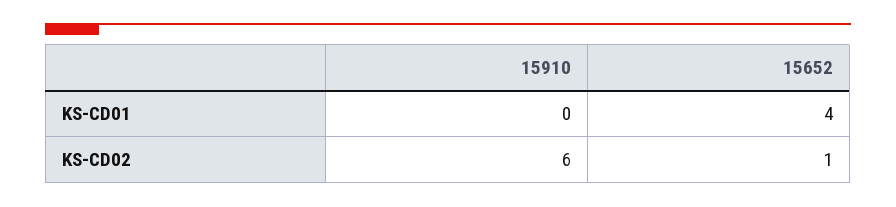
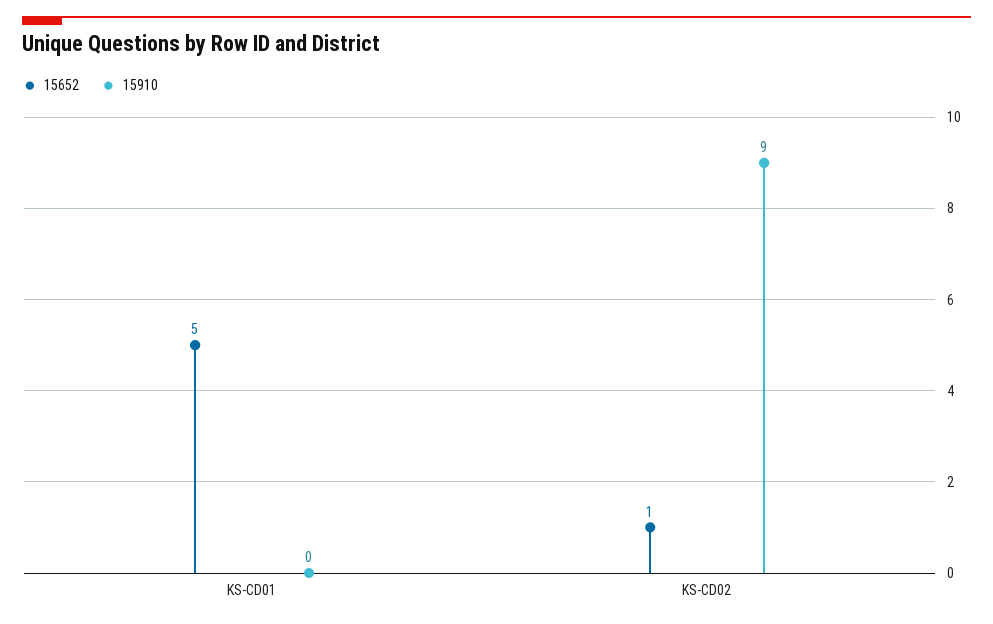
  {
    "15910": {
      "KS-CD01": 0,
-     "KS-CD02": 6
+     "KS-CD02": 9
    },
    "15652": {
-     "KS-CD01": 4,
+     "KS-CD01": 5,
      "KS-CD02": 1
    }
  }

